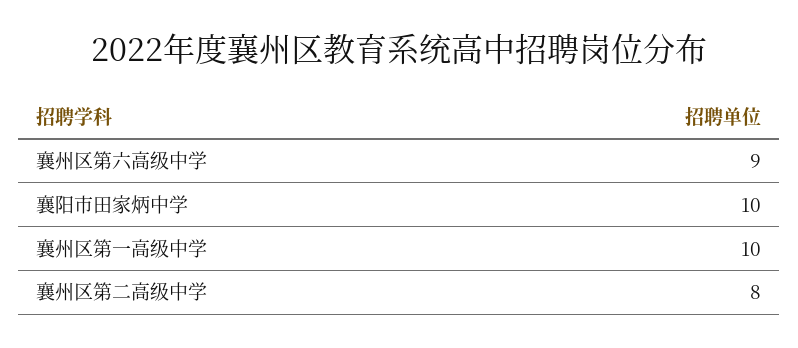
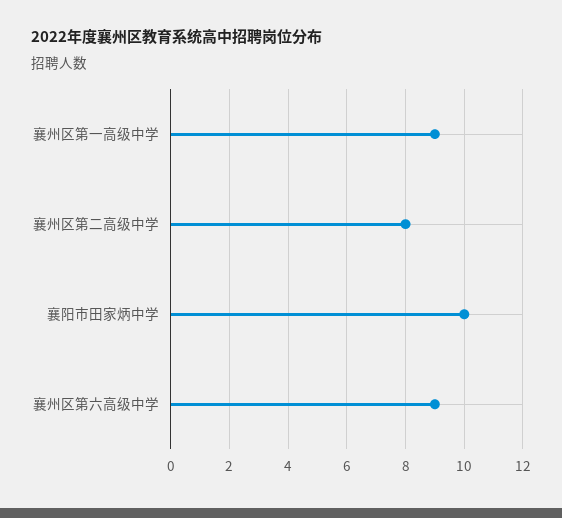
  {
    "襄州区第六高级中学": 9,
    "襄阳市田家炳中学": 10,
-   "襄州区第一高级中学": 10,
+   "襄州区第一高级中学": 9,
    "襄州区第二高级中学": 8
  }

